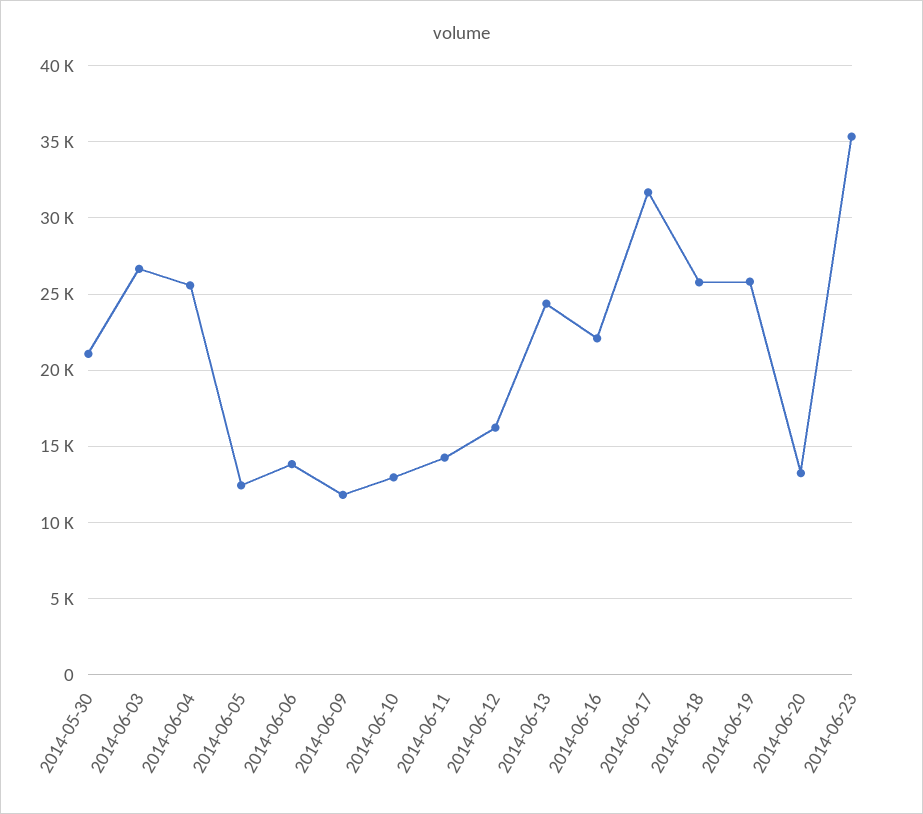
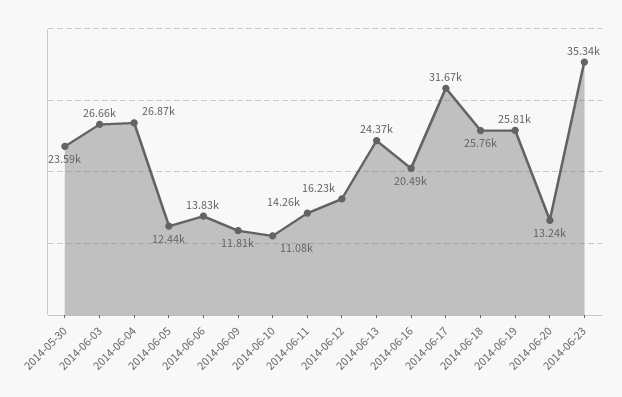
  {
-   "2014-05-30": 21000,
+   "2014-05-30": 23590,
    "2014-06-03": 26660,
-   "2014-06-04": 25500,
+   "2014-06-04": 26870,
    "2014-06-05": 12440,
    "2014-06-06": 13830,
    "2014-06-09": 11810,
-   "2014-06-10": 13000,
+   "2014-06-10": 11080,
    "2014-06-11": 14260,
    "2014-06-12": 16230,
    "2014-06-13": 24370,
-   "2014-06-16": 22000,
+   "2014-06-16": 20490,
    "2014-06-17": 31670,
    "2014-06-18": 25760,
    "2014-06-19": 25810,
    "2014-06-20": 13240,
    "2014-06-23": 35340
  }

